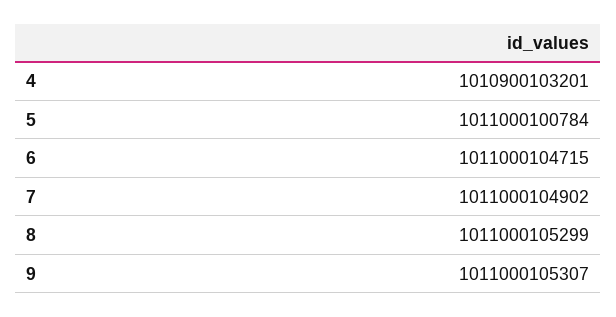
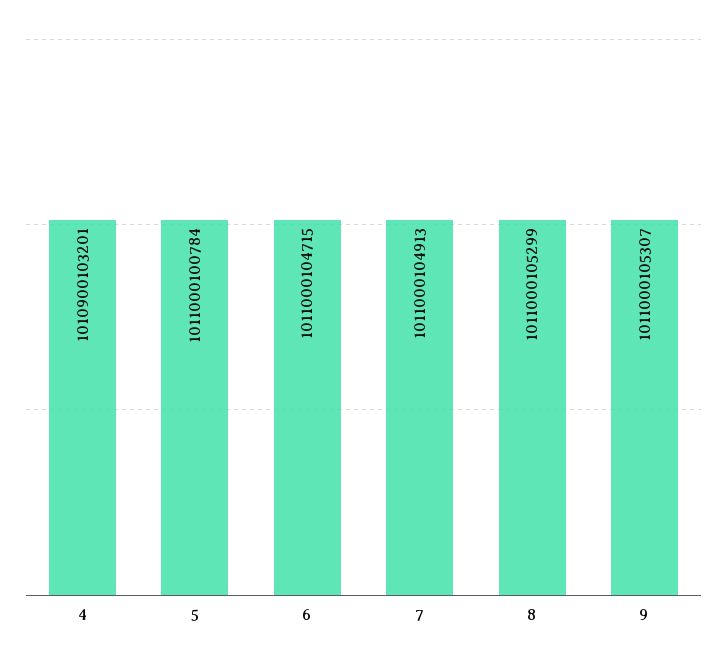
  {
    "4": 1010900103201,
    "5": 1011000100784,
    "6": 1011000104715,
-   "7": 1011000104902,
+   "7": 1011000104913,
    "8": 1011000105299,
    "9": 1011000105307
  }

